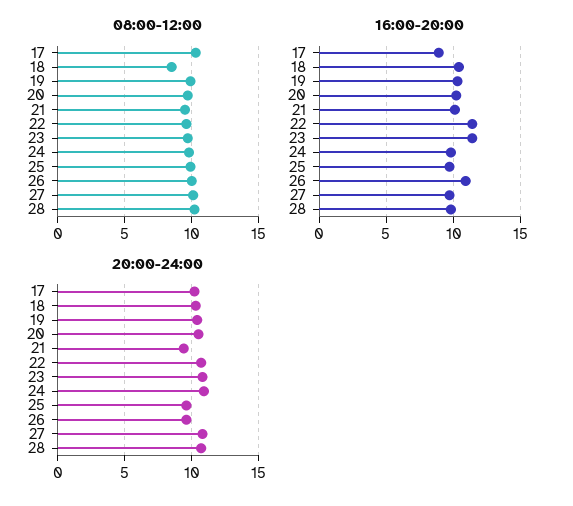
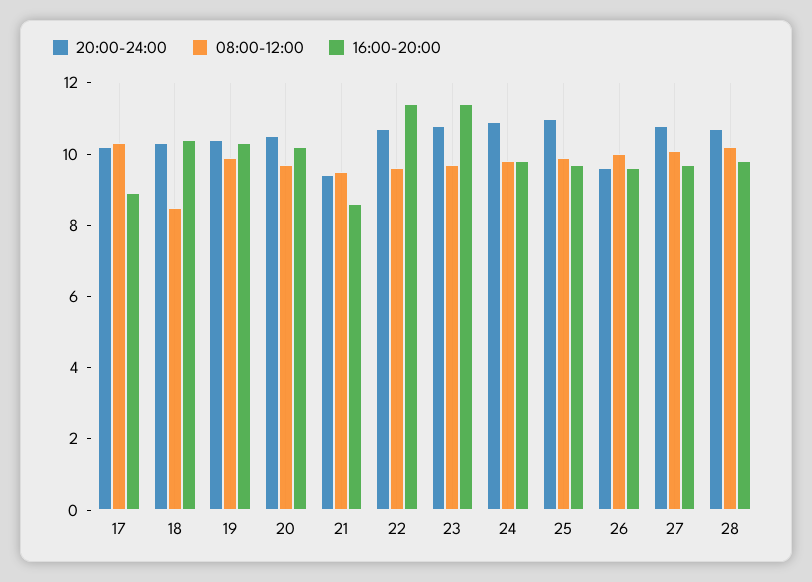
  {
    "08:00-12:00": {
      "17": 10.5,
      "18": 8.5,
      "19": 10,
      "20": 9.5,
      "21": 9.5,
      "22": 9.5,
      "23": 9.5,
      "24": 10,
      "25": 10,
      "26": 10,
      "27": 10,
      "28": 10
    },
    "16:00-20:00": {
      "17": 9,
      "18": 10.5,
      "19": 10.5,
      "20": 10,
-     "21": 10,
+     "21": 8.5,
      "22": 11.5,
      "23": 11.5,
      "24": 10,
      "25": 9.5,
-     "26": 11,
+     "26": 9.5,
      "27": 9.5,
      "28": 10
    },
    "20:00-24:00": {
      "17": 10,
      "18": 10.5,
      "19": 10.5,
      "20": 10.5,
      "21": 9.5,
      "22": 10.5,
      "23": 11,
      "24": 11,
-     "25": 9.5,
+     "25": 11,
      "26": 9.5,
      "27": 11,
      "28": 10.5
    }
  }

